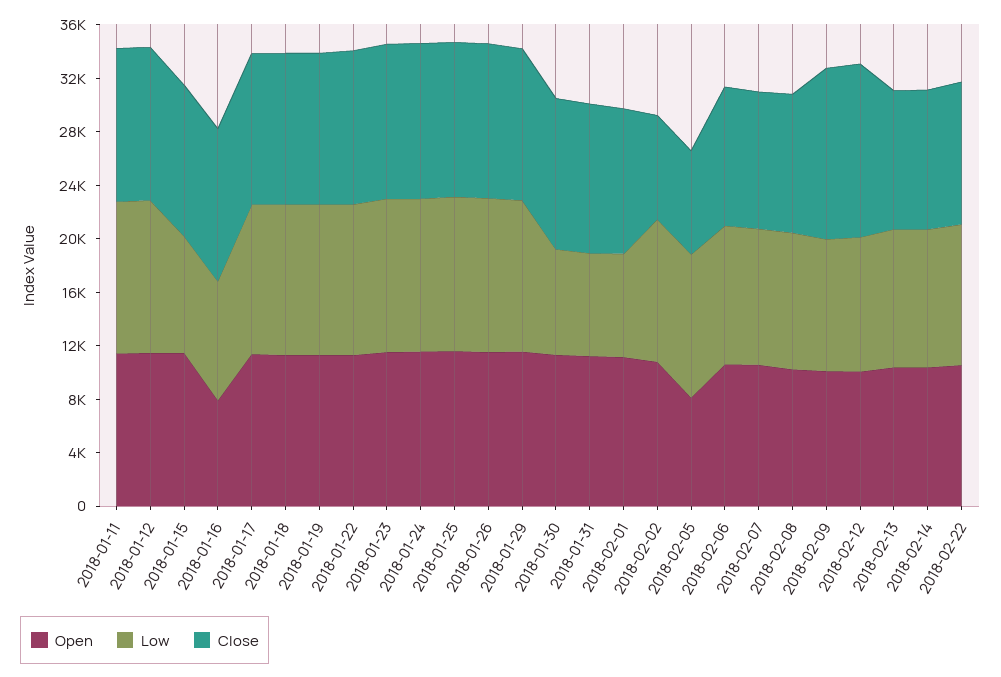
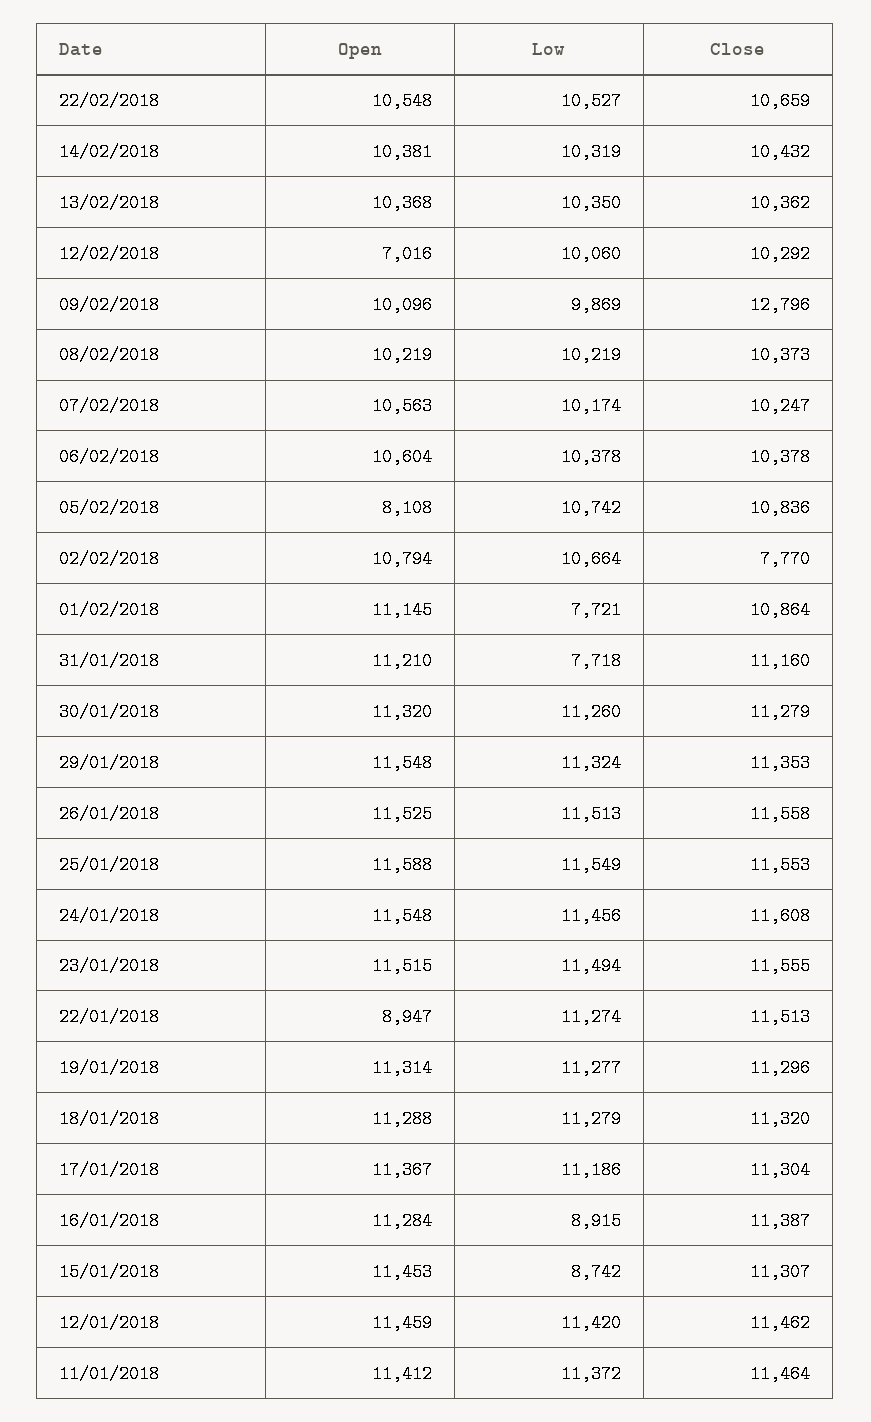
  {
    "Open": {
      "2018-01-11": 11412,
      "2018-01-12": 11459,
      "2018-01-15": 11453,
-     "2018-01-16": 8000,
+     "2018-01-16": 11284,
      "2018-01-17": 11367,
      "2018-01-18": 11288,
      "2018-01-19": 11314,
-     "2018-01-22": 11000,
+     "2018-01-22": 8947,
      "2018-01-23": 11515,
      "2018-01-24": 11548,
      "2018-01-25": 11588,
      "2018-01-26": 11525,
      "2018-01-29": 11548,
      "2018-01-30": 11320,
      "2018-01-31": 11210,
      "2018-02-01": 11145,
      "2018-02-02": 10794,
      "2018-02-05": 8108,
      "2018-02-06": 10604,
      "2018-02-07": 10563,
      "2018-02-08": 10219,
      "2018-02-09": 10096,
-     "2018-02-12": 10000,
+     "2018-02-12": 7016,
      "2018-02-13": 10368,
      "2018-02-14": 10381,
      "2018-02-22": 10548
    },
    "Low": {
      "2018-01-11": 11372,
      "2018-01-12": 11420,
      "2018-01-15": 8742,
      "2018-01-16": 8915,
      "2018-01-17": 11186,
      "2018-01-18": 11279,
      "2018-01-19": 11277,
      "2018-01-22": 11274,
      "2018-01-23": 11494,
      "2018-01-24": 11456,
      "2018-01-25": 11549,
      "2018-01-26": 11513,
      "2018-01-29": 11324,
-     "2018-01-30": 8000,
+     "2018-01-30": 11260,
      "2018-01-31": 7718,
      "2018-02-01": 7721,
      "2018-02-02": 10664,
      "2018-02-05": 10742,
      "2018-02-06": 10378,
      "2018-02-07": 10174,
      "2018-02-08": 10219,
      "2018-02-09": 9869,
      "2018-02-12": 10060,
      "2018-02-13": 10350,
      "2018-02-14": 10319,
      "2018-02-22": 10527
    },
    "Close": {
      "2018-01-11": 11464,
      "2018-01-12": 11462,
      "2018-01-15": 11307,
      "2018-01-16": 11387,
      "2018-01-17": 11304,
      "2018-01-18": 11320,
      "2018-01-19": 11296,
      "2018-01-22": 11513,
      "2018-01-23": 11555,
      "2018-01-24": 11608,
      "2018-01-25": 11553,
      "2018-01-26": 11558,
      "2018-01-29": 11353,
      "2018-01-30": 11279,
      "2018-01-31": 11160,
      "2018-02-01": 10864,
      "2018-02-02": 7770,
-     "2018-02-05": 8000,
+     "2018-02-05": 10836,
      "2018-02-06": 10378,
      "2018-02-07": 10247,
      "2018-02-08": 10373,
      "2018-02-09": 12796,
-     "2018-02-12": 13000,
+     "2018-02-12": 10292,
      "2018-02-13": 10362,
      "2018-02-14": 10432,
      "2018-02-22": 10659
    }
  }

